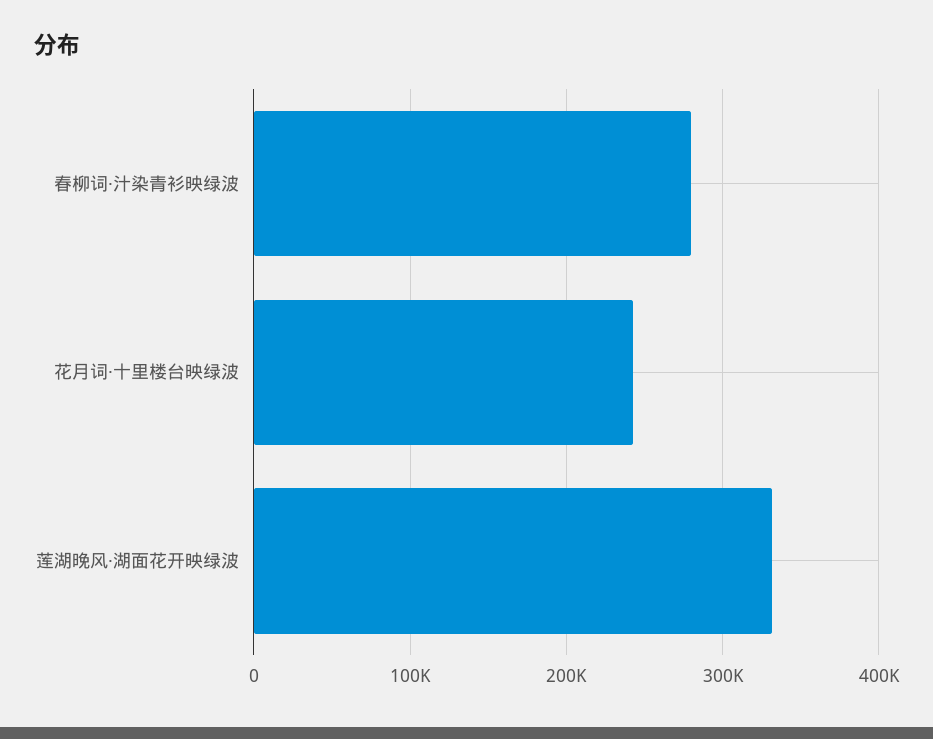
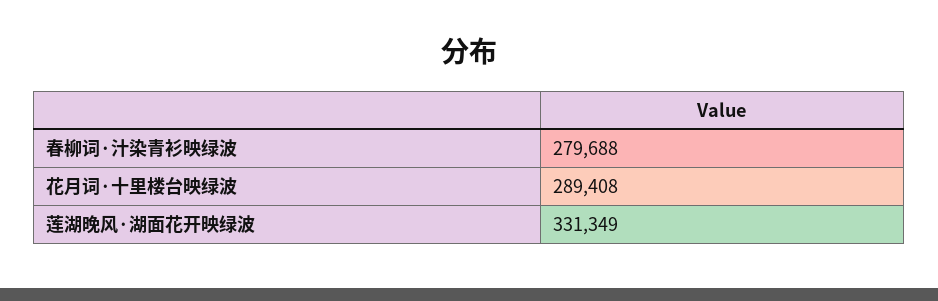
  {
    "春柳词·汁染青衫映绿波": 279688,
-   "花月词·十里楼台映绿波": 240000,
+   "花月词·十里楼台映绿波": 289408,
    "莲湖晚风·湖面花开映绿波": 331349
  }

